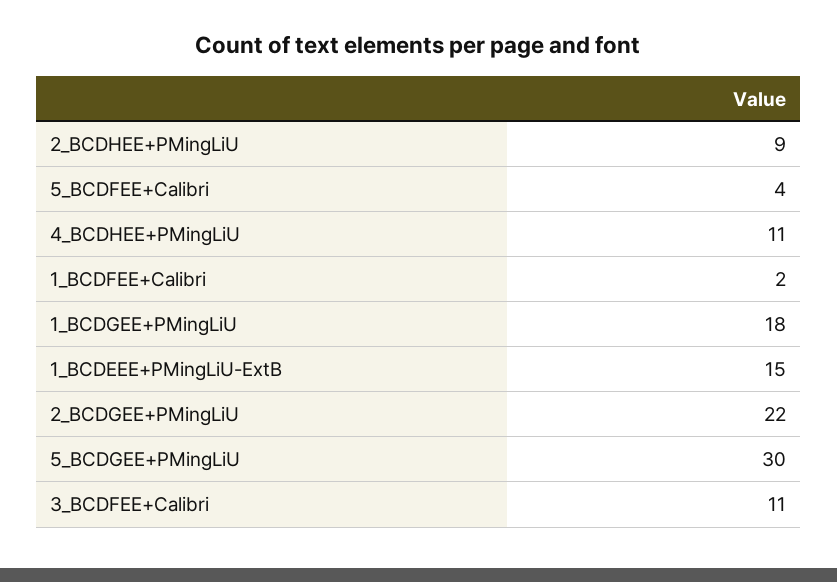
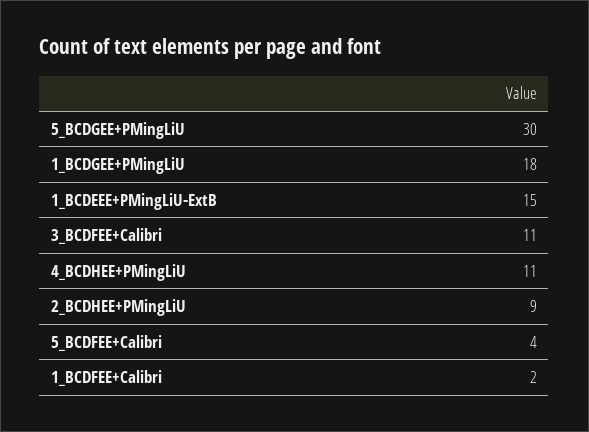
  {
    "2_BCDHEE+PMingLiU": 9,
    "5_BCDFEE+Calibri": 4,
    "4_BCDHEE+PMingLiU": 11,
    "1_BCDFEE+Calibri": 2,
    "1_BCDGEE+PMingLiU": 18,
    "1_BCDEEE+PMingLiU-ExtB": 15,
-   "2_BCDGEE+PMingLiU": 22,
    "5_BCDGEE+PMingLiU": 30,
    "3_BCDFEE+Calibri": 11
  }

